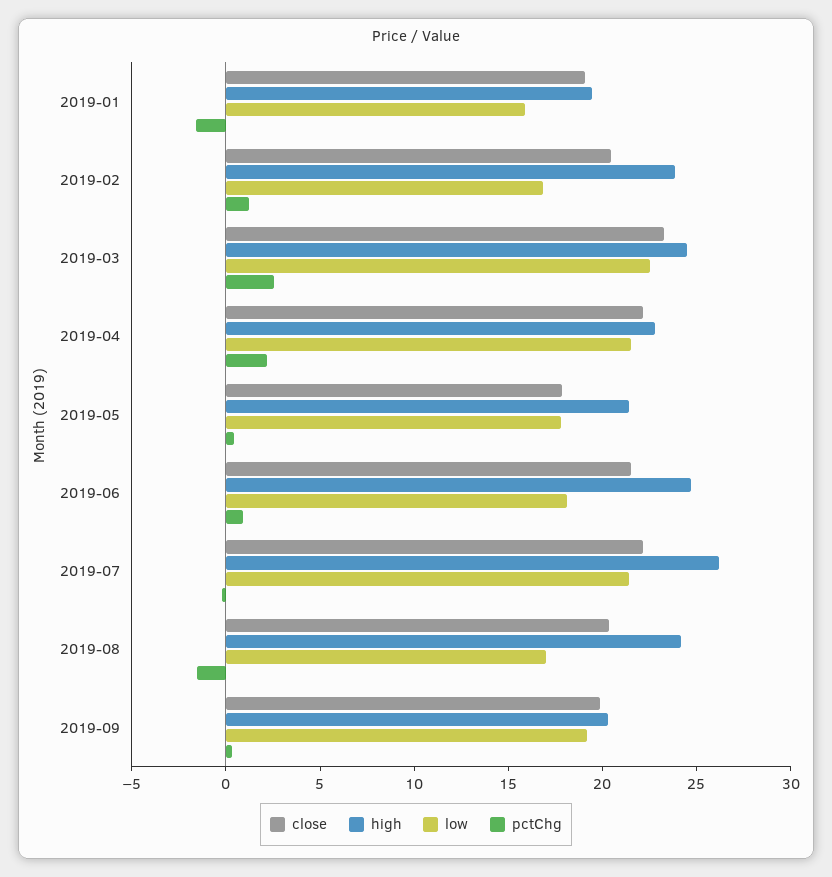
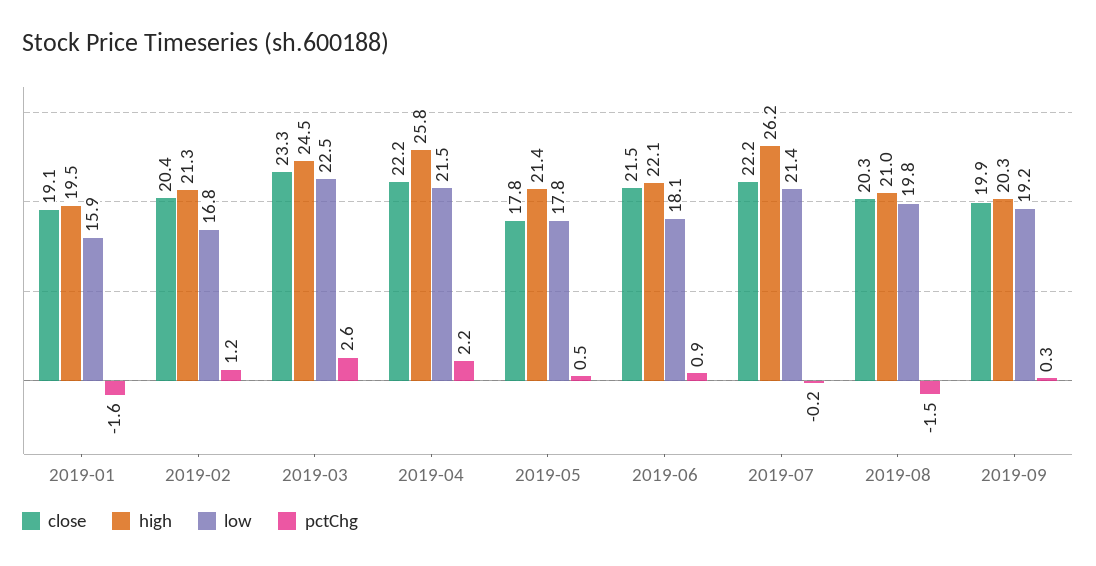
  {
    "close": {
      "2019-01": 19.1,
      "2019-02": 20.4,
      "2019-03": 23.3,
      "2019-04": 22.2,
      "2019-05": 17.8,
      "2019-06": 21.5,
      "2019-07": 22.2,
      "2019-08": 20.3,
      "2019-09": 19.9
    },
    "high": {
      "2019-01": 19.5,
-     "2019-02": 24,
+     "2019-02": 21.3,
      "2019-03": 24.5,
-     "2019-04": 23,
+     "2019-04": 25.8,
      "2019-05": 21.4,
-     "2019-06": 25,
+     "2019-06": 22.1,
      "2019-07": 26.2,
-     "2019-08": 24,
+     "2019-08": 21,
      "2019-09": 20.3
    },
    "low": {
      "2019-01": 15.9,
      "2019-02": 16.8,
      "2019-03": 22.5,
      "2019-04": 21.5,
      "2019-05": 17.8,
      "2019-06": 18.1,
      "2019-07": 21.4,
-     "2019-08": 17,
+     "2019-08": 19.8,
      "2019-09": 19.2
    },
    "pctChg": {
      "2019-01": -1.6,
      "2019-02": 1.2,
      "2019-03": 2.6,
      "2019-04": 2.2,
      "2019-05": 0.5,
      "2019-06": 0.9,
      "2019-07": -0.2,
      "2019-08": -1.5,
      "2019-09": 0.3
    }
  }

